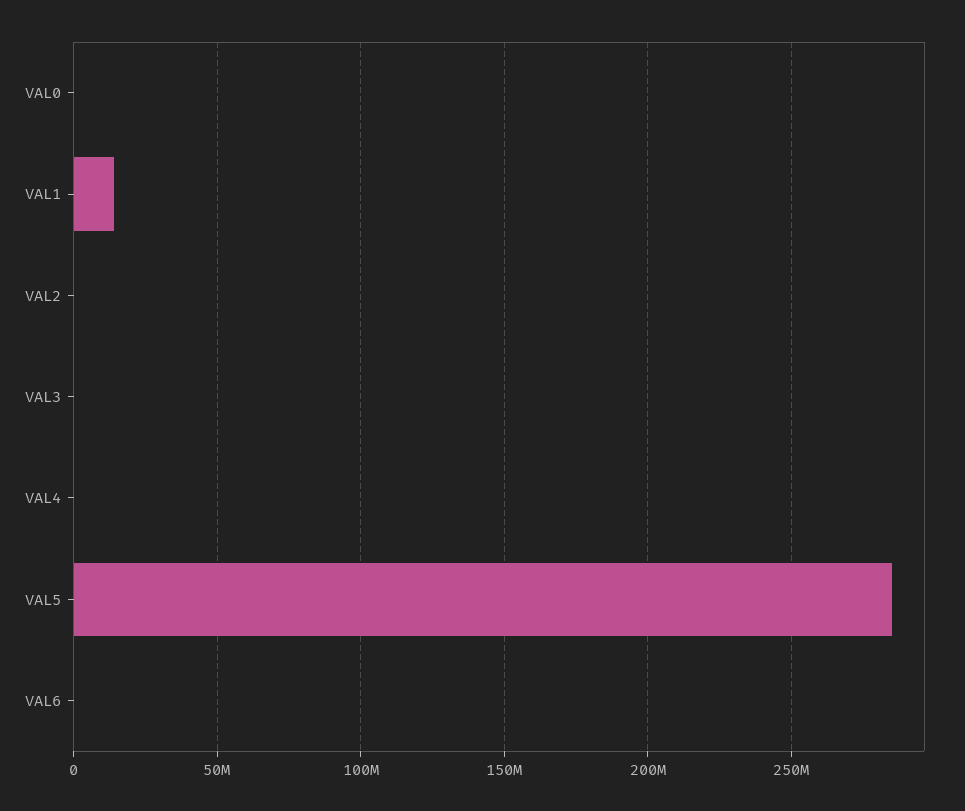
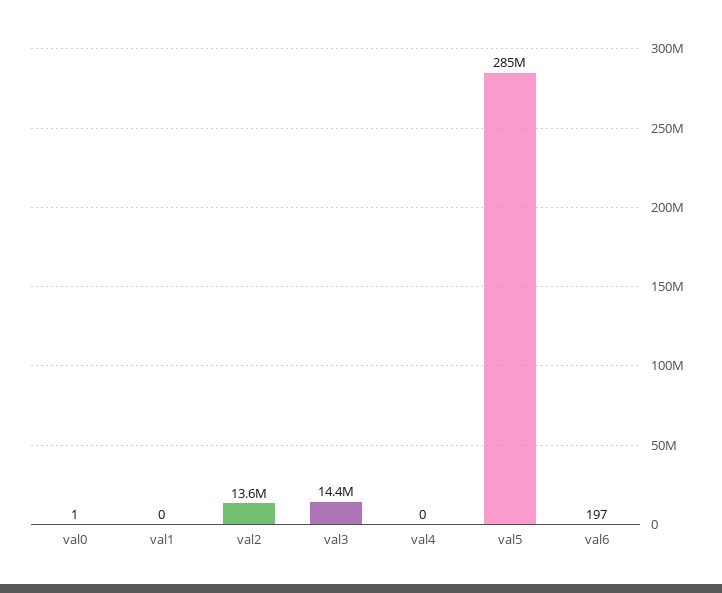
  {
    "VAL0": 1,
-   "VAL1": 15000000,
+   "VAL1": 0,
-   "VAL2": 0,
+   "VAL2": 13600000,
-   "VAL3": 0,
+   "VAL3": 14400000,
    "VAL4": 0,
    "VAL5": 285000000,
    "VAL6": 197
  }

